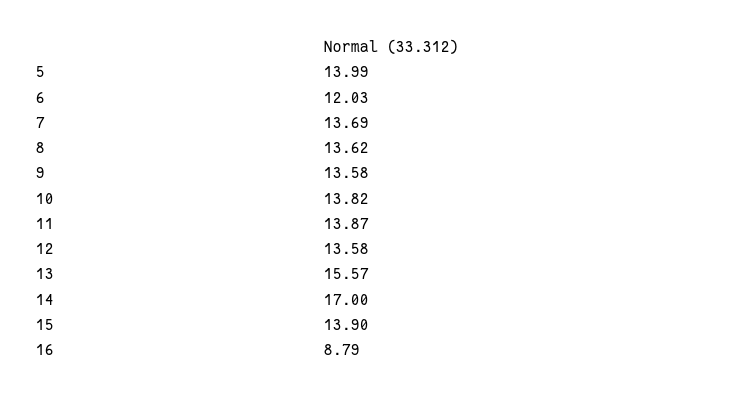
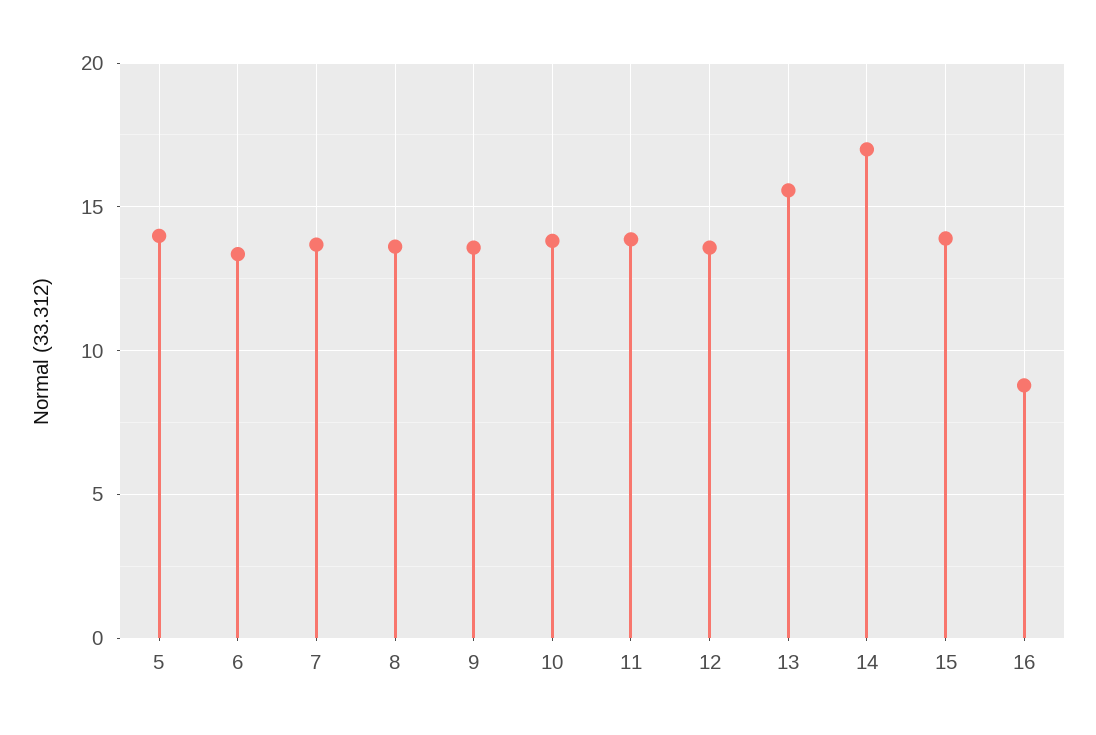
  {
    "5": 13.99,
-   "6": 12.03,
+   "6": 13.5,
    "7": 13.69,
    "8": 13.62,
    "9": 13.58,
    "10": 13.82,
    "11": 13.87,
    "12": 13.58,
    "13": 15.57,
    "14": 17,
    "15": 13.9,
    "16": 8.79
  }

